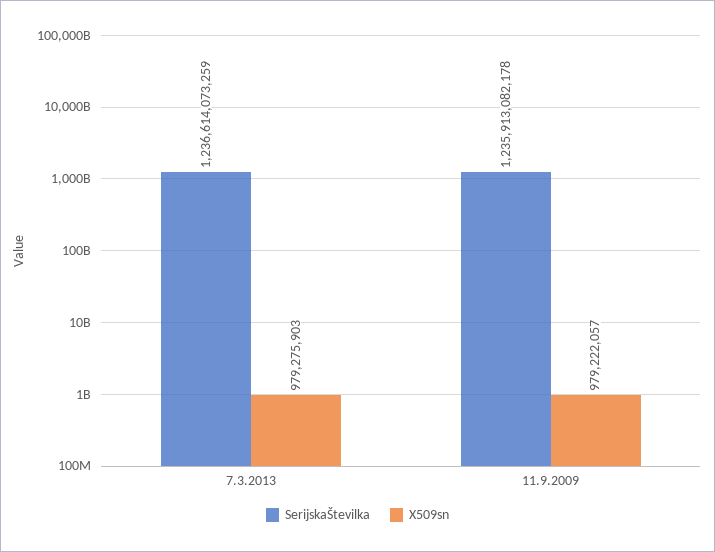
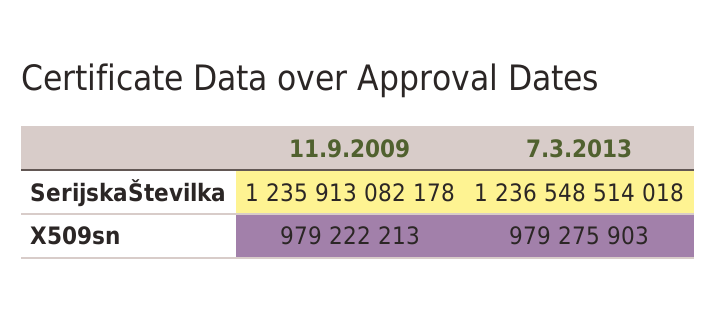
  {
    "SerijskaŠtevilka": {
-     "7.3.2013": 1236614073259,
+     "7.3.2013": 1236548514018,
      "11.9.2009": 1235913082178
    },
    "X509sn": {
      "7.3.2013": 979275903,
-     "11.9.2009": 979222057
+     "11.9.2009": 979222213
    }
  }

